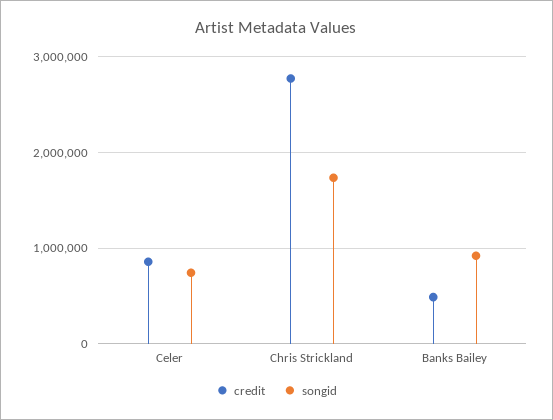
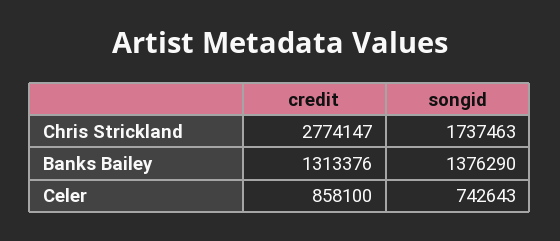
  {
    "credit": {
      "Celer": 858100,
      "Chris Strickland": 2774147,
-     "Banks Bailey": 500000
+     "Banks Bailey": 1313376
    },
    "songid": {
      "Celer": 742643,
      "Chris Strickland": 1737463,
-     "Banks Bailey": 900000
+     "Banks Bailey": 1376290
    }
  }

